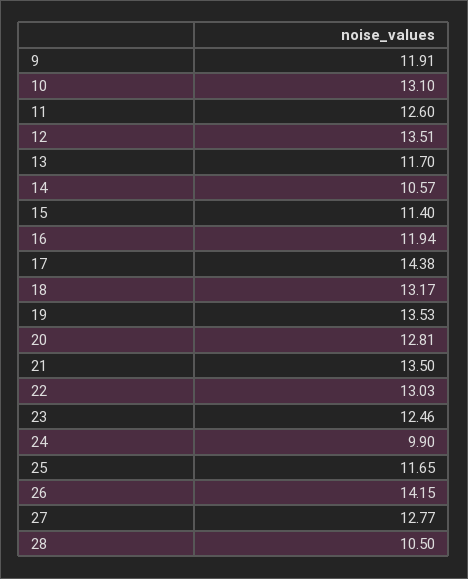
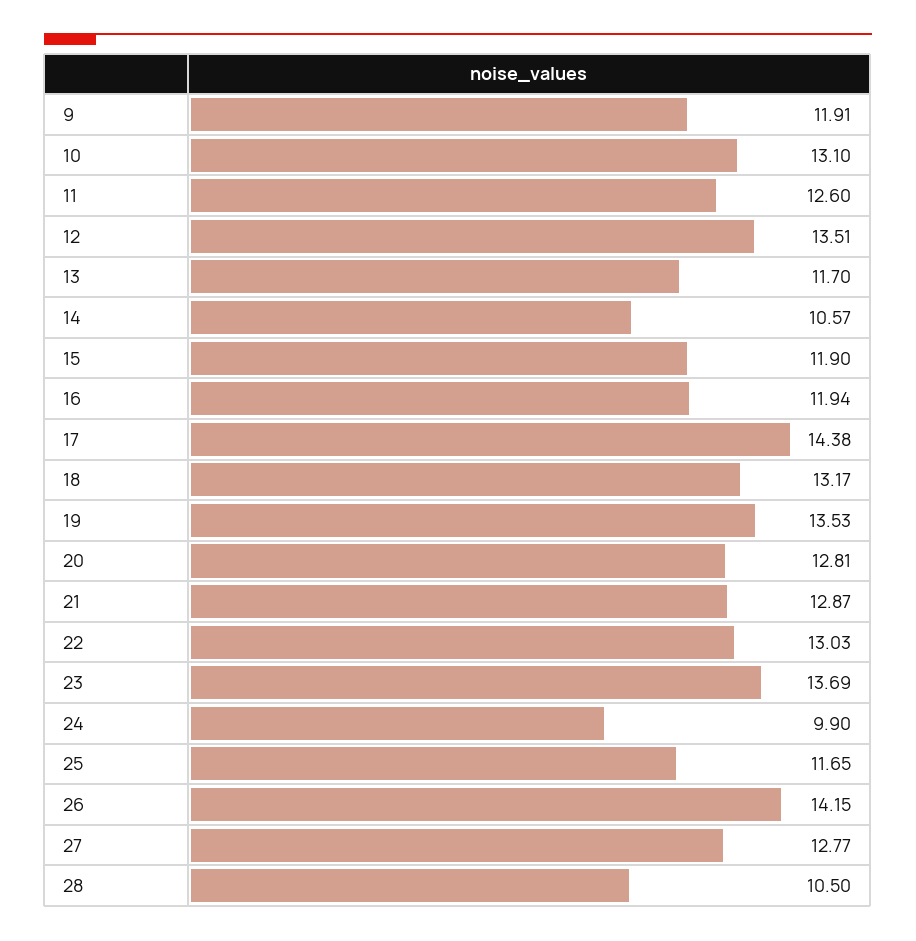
  {
    "9": 11.91,
    "10": 13.1,
    "11": 12.6,
    "12": 13.51,
    "13": 11.7,
    "14": 10.57,
-   "15": 11.4,
+   "15": 11.9,
    "16": 11.94,
    "17": 14.38,
    "18": 13.17,
    "19": 13.53,
    "20": 12.81,
-   "21": 13.5,
+   "21": 12.87,
    "22": 13.03,
-   "23": 12.46,
+   "23": 13.69,
    "24": 9.9,
    "25": 11.65,
    "26": 14.15,
    "27": 12.77,
    "28": 10.5
  }

